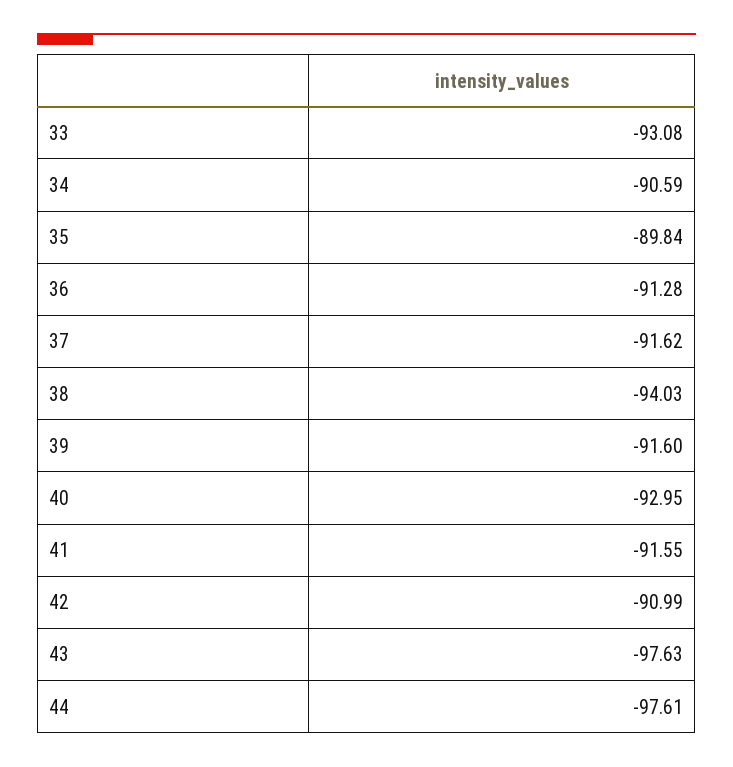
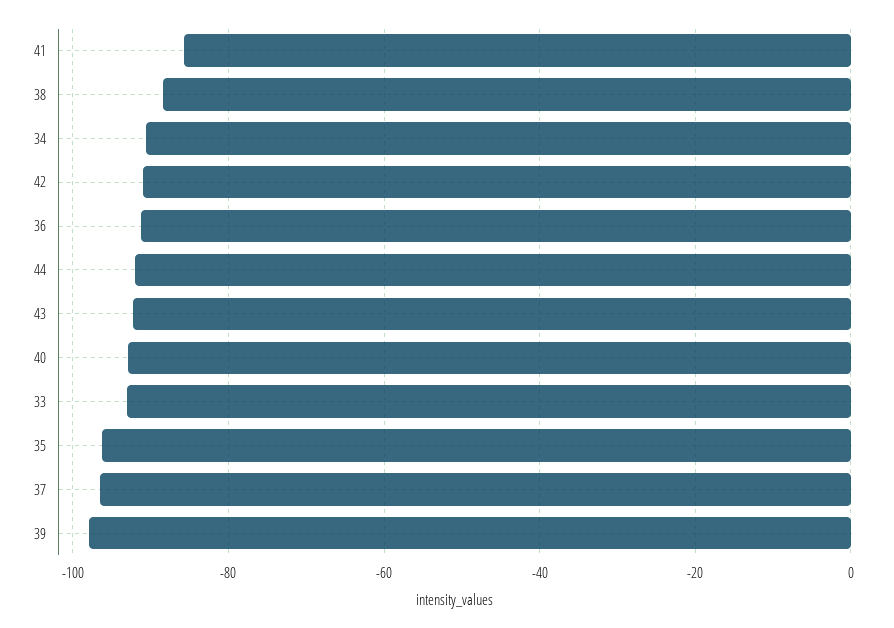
  {
    "33": -93.08,
    "34": -90.59,
-   "35": -89.84,
+   "35": -96,
    "36": -91.28,
-   "37": -91.62,
+   "37": -96,
-   "38": -94.03,
+   "38": -88,
-   "39": -91.6,
+   "39": -98,
    "40": -92.95,
-   "41": -91.55,
+   "41": -86,
    "42": -90.99,
-   "43": -97.63,
+   "43": -92,
-   "44": -97.61
+   "44": -92
  }

